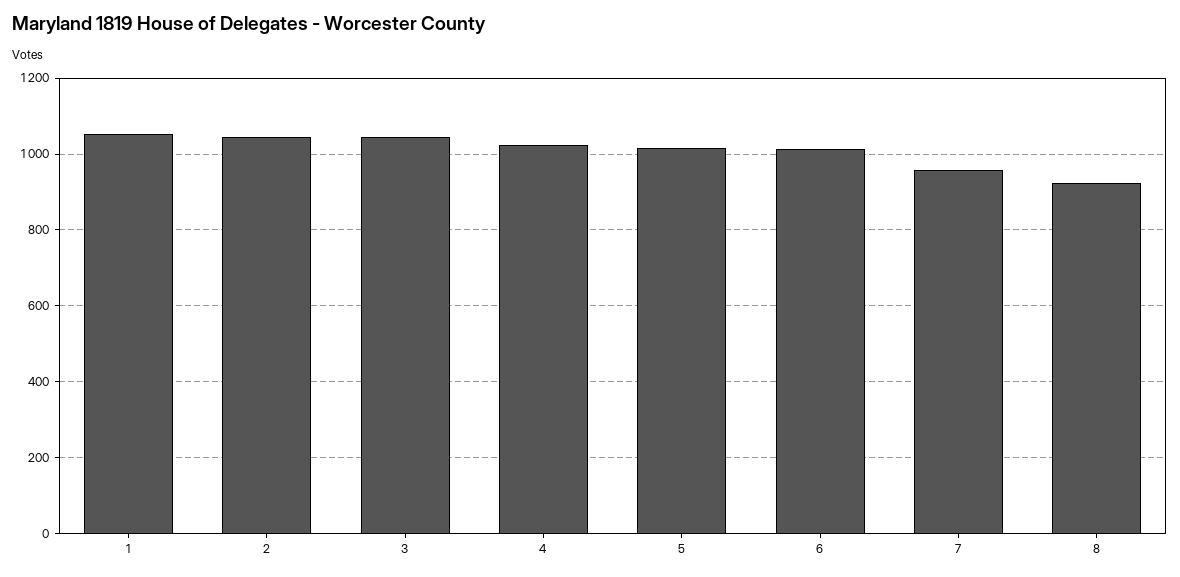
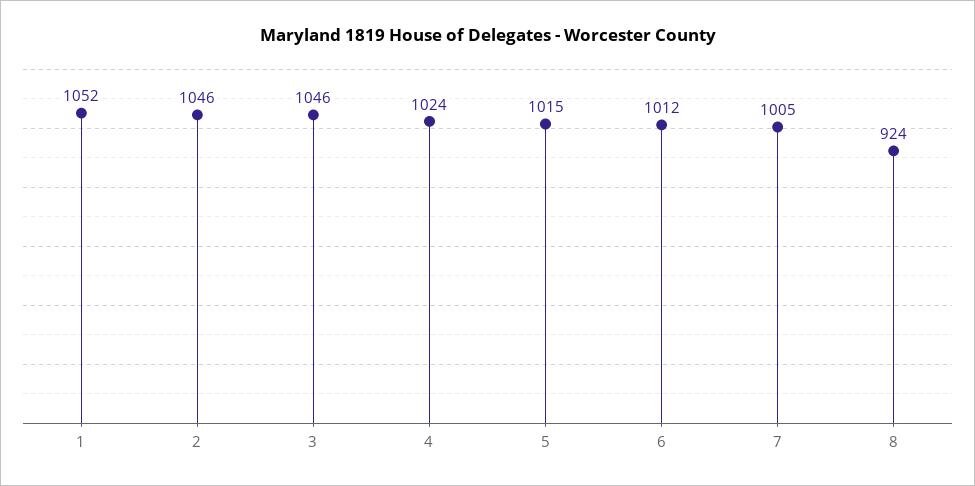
  {
    "1": 1052,
    "2": 1046,
    "3": 1046,
    "4": 1024,
    "5": 1015,
    "6": 1012,
-   "7": 960,
+   "7": 1005,
    "8": 924
  }

